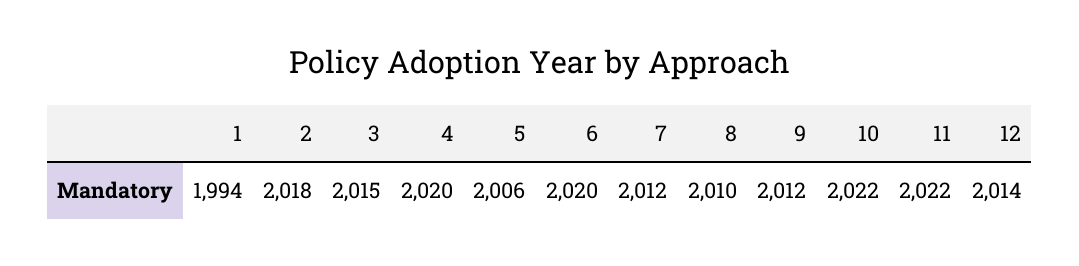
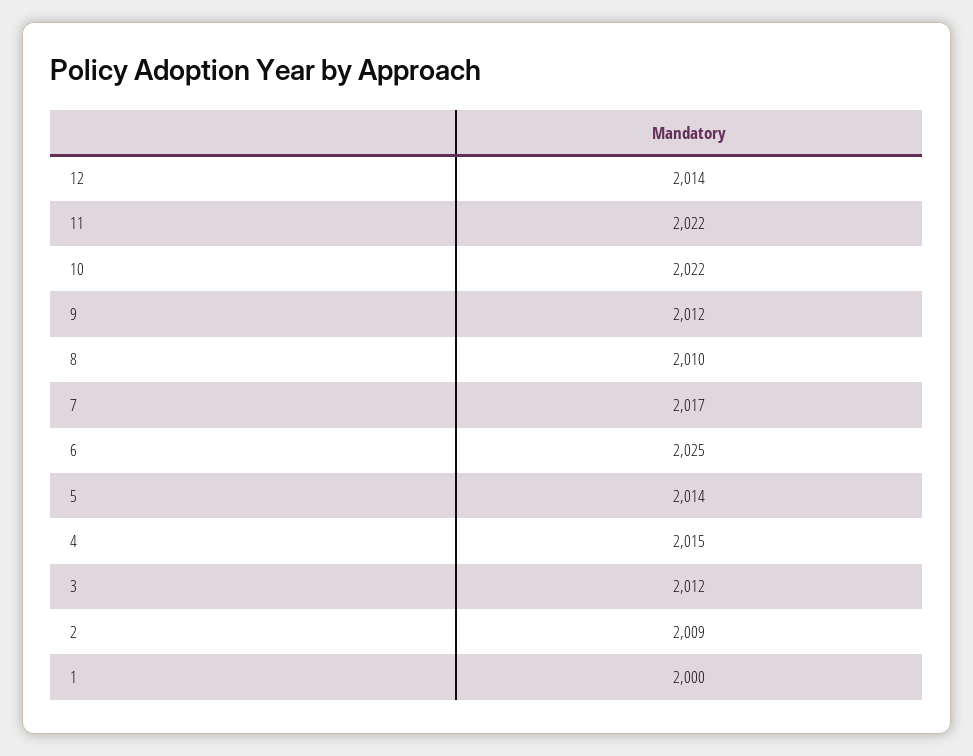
  {
-   "1": 1994,
+   "1": 2000,
-   "2": 2018,
+   "2": 2009,
-   "3": 2015,
+   "3": 2012,
-   "4": 2020,
+   "4": 2015,
-   "5": 2006,
+   "5": 2014,
-   "6": 2020,
+   "6": 2025,
-   "7": 2012,
+   "7": 2017,
    "8": 2010,
    "9": 2012,
    "10": 2022,
    "11": 2022,
    "12": 2014
  }

